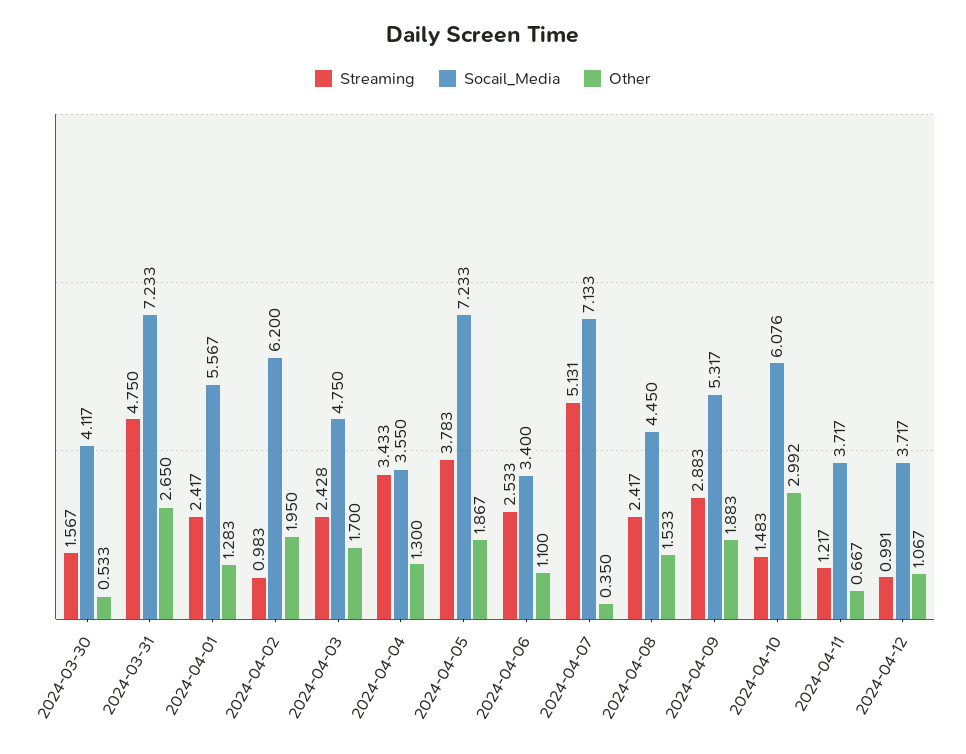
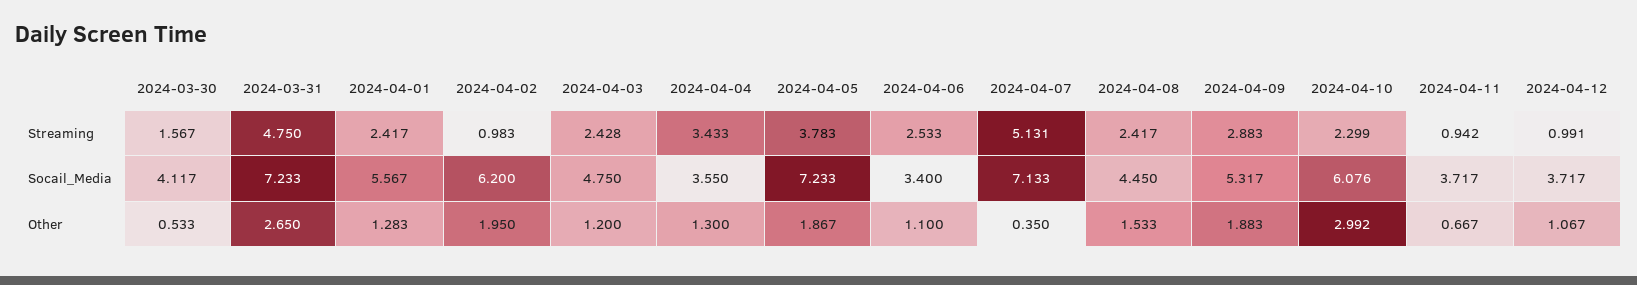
  {
    "Streaming": {
      "2024-03-30": 1.567,
      "2024-03-31": 4.75,
      "2024-04-01": 2.417,
      "2024-04-02": 0.983,
      "2024-04-03": 2.428,
      "2024-04-04": 3.433,
      "2024-04-05": 3.783,
      "2024-04-06": 2.533,
      "2024-04-07": 5.131,
      "2024-04-08": 2.417,
      "2024-04-09": 2.883,
-     "2024-04-10": 1.483,
+     "2024-04-10": 2.299,
-     "2024-04-11": 1.217,
+     "2024-04-11": 0.942,
      "2024-04-12": 0.991
    },
    "Socail_Media": {
      "2024-03-30": 4.117,
      "2024-03-31": 7.233,
      "2024-04-01": 5.567,
      "2024-04-02": 6.2,
      "2024-04-03": 4.75,
      "2024-04-04": 3.55,
      "2024-04-05": 7.233,
      "2024-04-06": 3.4,
      "2024-04-07": 7.133,
      "2024-04-08": 4.45,
      "2024-04-09": 5.317,
      "2024-04-10": 6.076,
      "2024-04-11": 3.717,
      "2024-04-12": 3.717
    },
    "Other": {
      "2024-03-30": 0.533,
      "2024-03-31": 2.65,
      "2024-04-01": 1.283,
      "2024-04-02": 1.95,
-     "2024-04-03": 1.7,
+     "2024-04-03": 1.2,
      "2024-04-04": 1.3,
      "2024-04-05": 1.867,
      "2024-04-06": 1.1,
      "2024-04-07": 0.35,
      "2024-04-08": 1.533,
      "2024-04-09": 1.883,
      "2024-04-10": 2.992,
      "2024-04-11": 0.667,
      "2024-04-12": 1.067
    }
  }

